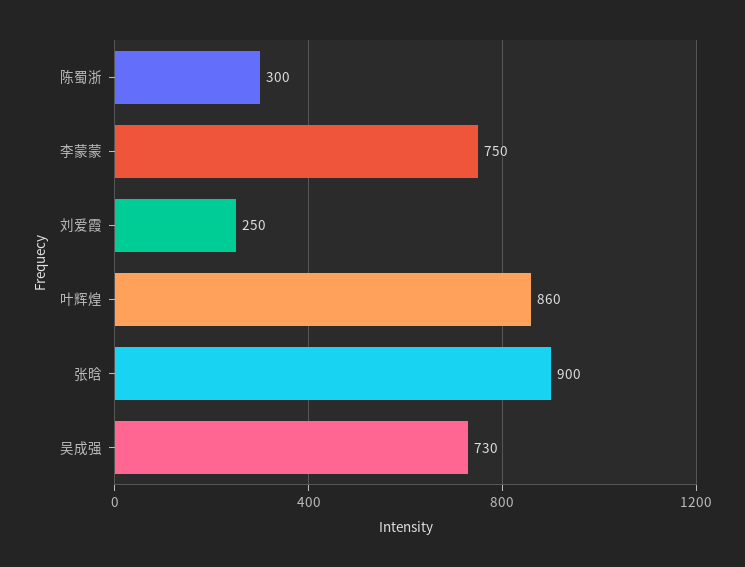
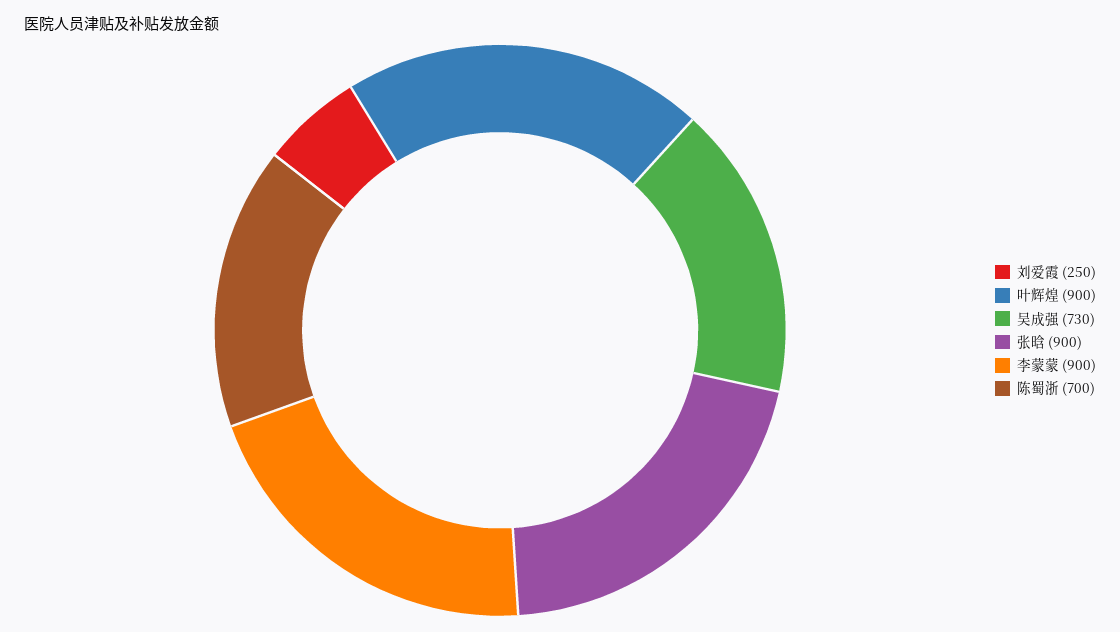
  {
-   "陈蜀浙": 300,
+   "陈蜀浙": 700,
-   "李蒙蒙": 750,
+   "李蒙蒙": 900,
    "刘爱霞": 250,
-   "叶辉煌": 860,
+   "叶辉煌": 900,
    "张晗": 900,
    "吴成强": 730
  }

